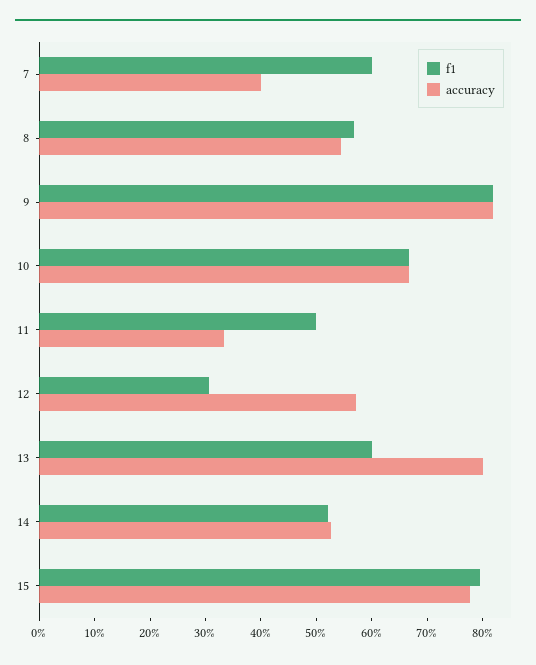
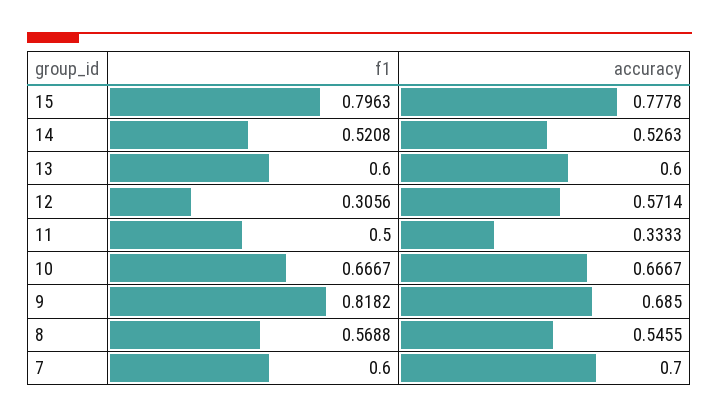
  {
    "f1": {
      "7": 0.6,
      "8": 0.5688,
      "9": 0.8182,
      "10": 0.6667,
      "11": 0.5,
      "12": 0.3056,
      "13": 0.6,
      "14": 0.5208,
      "15": 0.7963
    },
    "accuracy": {
-     "7": 0.4,
+     "7": 0.7,
      "8": 0.5455,
-     "9": 0.82,
+     "9": 0.685,
      "10": 0.6667,
      "11": 0.3333,
      "12": 0.5714,
-     "13": 0.8,
+     "13": 0.6,
      "14": 0.5263,
      "15": 0.7778
    }
  }

